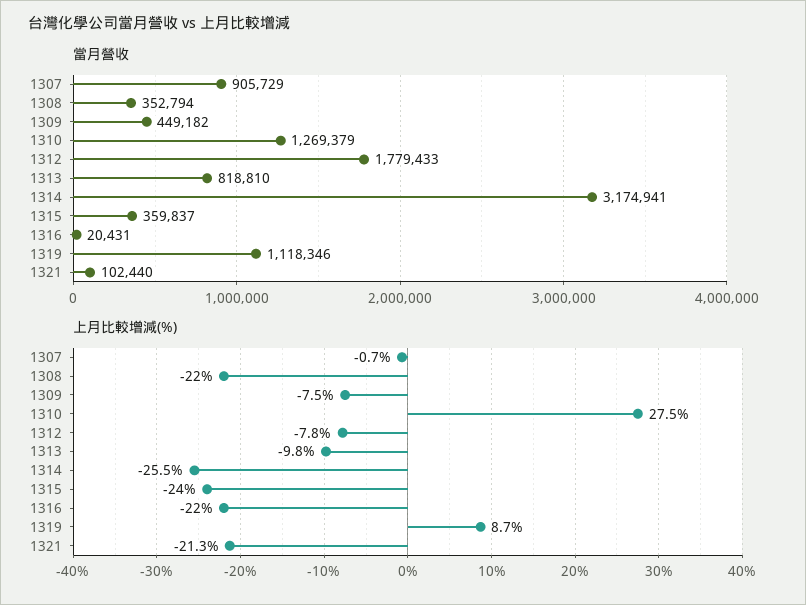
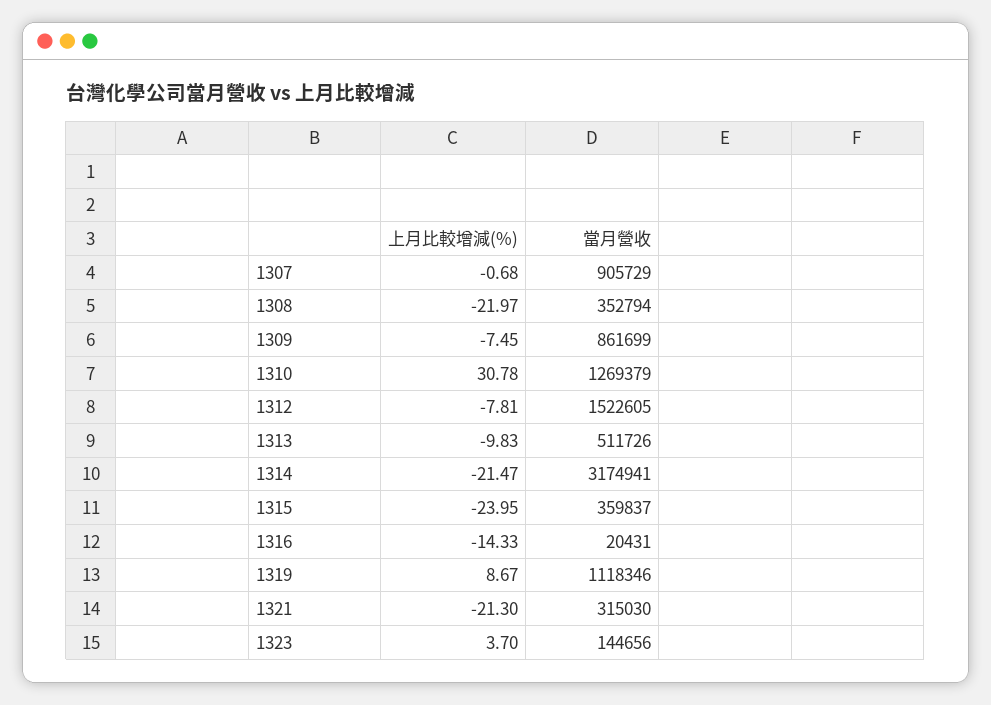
  {
    "當月營收": {
      "1307": 905729,
      "1308": 352794,
-     "1309": 449182,
+     "1309": 861699,
      "1310": 1269379,
-     "1312": 1779433,
+     "1312": 1522605,
-     "1313": 818810,
+     "1313": 511726,
      "1314": 3174941,
      "1315": 359837,
      "1316": 20431,
      "1319": 1118346,
-     "1321": 102440
+     "1321": 315030,
+     "1323": 144656
    },
    "上月比較增減(%)": {
      "1307": -0.68,
      "1308": -21.97,
      "1309": -7.45,
-     "1310": 27.5,
+     "1310": 30.78,
      "1312": -7.81,
      "1313": -9.83,
-     "1314": -25.5,
+     "1314": -21.47,
      "1315": -23.95,
-     "1316": -22,
+     "1316": -14.33,
      "1319": 8.67,
-     "1321": -21.3
+     "1321": -21.3,
+     "1323": 3.7
    }
  }

